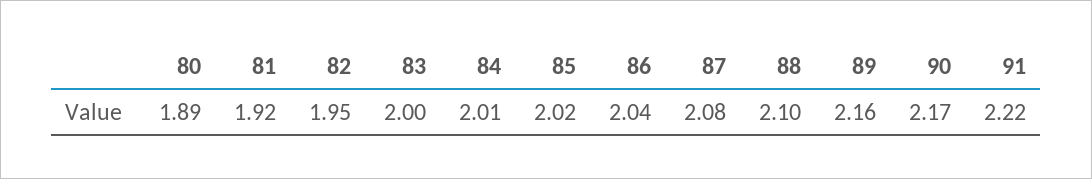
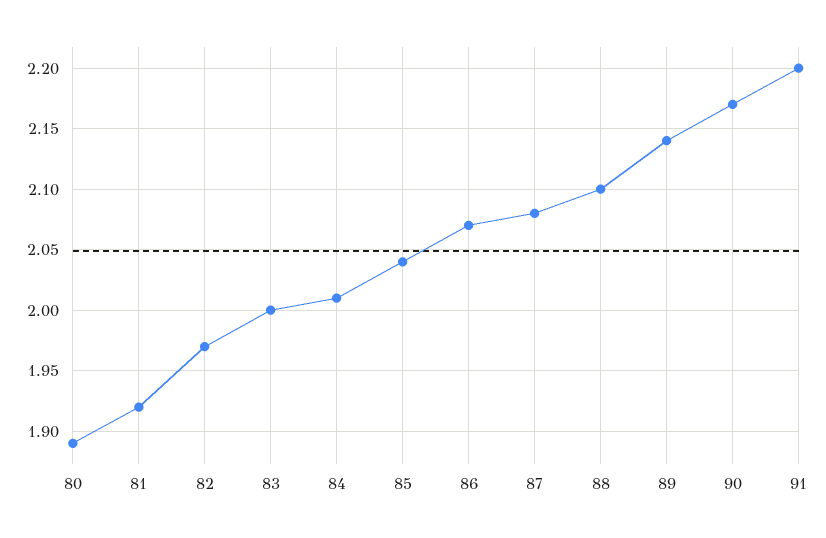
  {
    "80": 1.89,
    "81": 1.92,
-   "82": 1.95,
+   "82": 1.97,
    "83": 2,
    "84": 2.01,
-   "85": 2.02,
+   "85": 2.04,
-   "86": 2.04,
+   "86": 2.07,
    "87": 2.08,
    "88": 2.1,
-   "89": 2.16,
+   "89": 2.14,
    "90": 2.17,
-   "91": 2.22
+   "91": 2.2
  }

